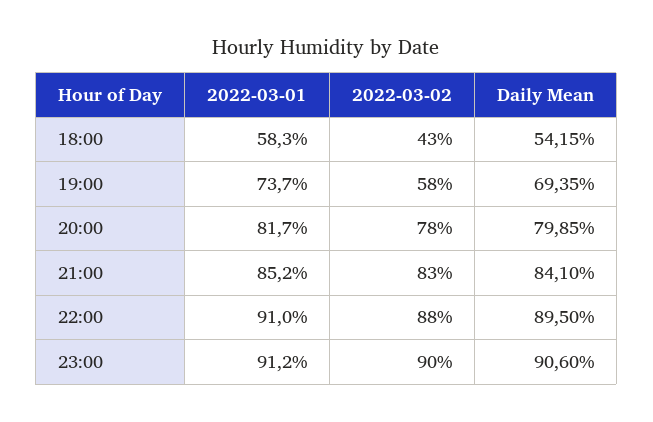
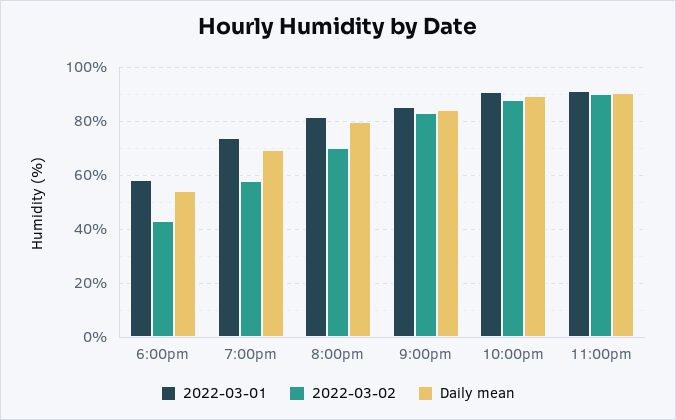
  {
    "2022-03-01": {
      "18:00": 58.3,
      "19:00": 73.7,
      "20:00": 81.7,
      "21:00": 85.2,
      "22:00": 91,
      "23:00": 91.2
    },
    "2022-03-02": {
      "18:00": 43,
      "19:00": 58,
-     "20:00": 78,
+     "20:00": 70,
      "21:00": 83,
      "22:00": 88,
      "23:00": 90
    },
    "Daily Mean": {
      "18:00": 54.15,
      "19:00": 69.35,
      "20:00": 79.85,
      "21:00": 84.1,
      "22:00": 89.5,
      "23:00": 90.6
    }
  }

